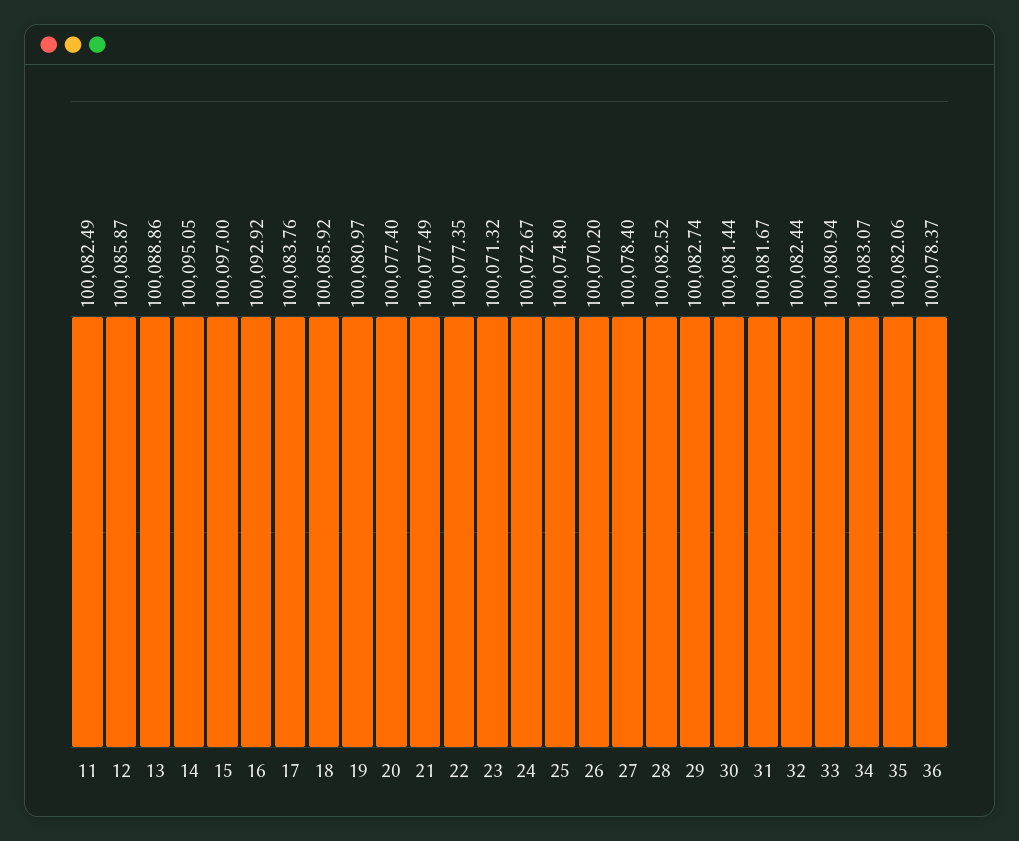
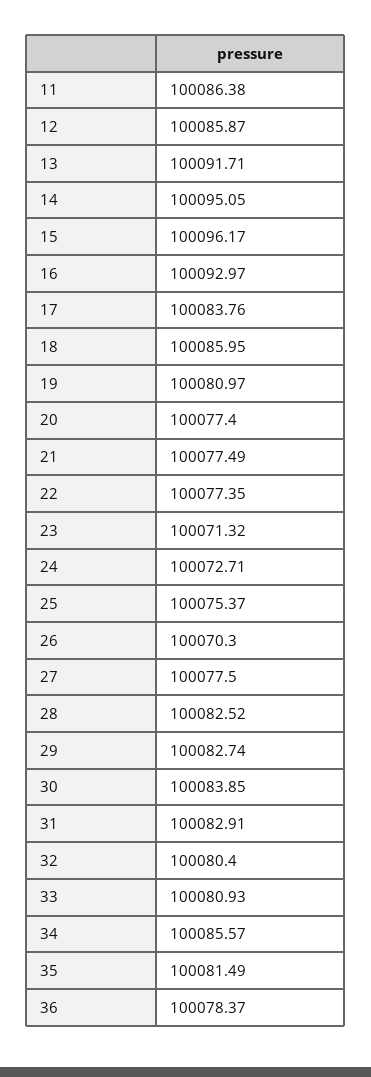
  {
-   "11": 100082.49,
+   "11": 100086.38,
    "12": 100085.87,
-   "13": 100088.86,
+   "13": 100091.71,
    "14": 100095.05,
-   "15": 100097,
+   "15": 100096.17,
-   "16": 100092.92,
+   "16": 100092.97,
    "17": 100083.76,
-   "18": 100085.92,
+   "18": 100085.95,
    "19": 100080.97,
    "20": 100077.4,
    "21": 100077.49,
    "22": 100077.35,
    "23": 100071.32,
-   "24": 100072.67,
+   "24": 100072.71,
-   "25": 100074.8,
+   "25": 100075.37,
-   "26": 100070.2,
+   "26": 100070.3,
-   "27": 100078.4,
+   "27": 100077.5,
    "28": 100082.52,
    "29": 100082.74,
-   "30": 100081.44,
+   "30": 100083.85,
-   "31": 100081.67,
+   "31": 100082.91,
-   "32": 100082.44,
+   "32": 100080.4,
-   "33": 100080.94,
+   "33": 100080.93,
-   "34": 100083.07,
+   "34": 100085.57,
-   "35": 100082.06,
+   "35": 100081.49,
    "36": 100078.37
  }

